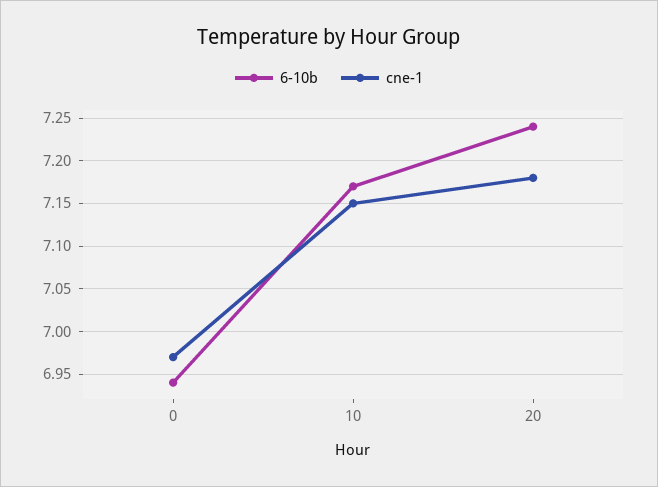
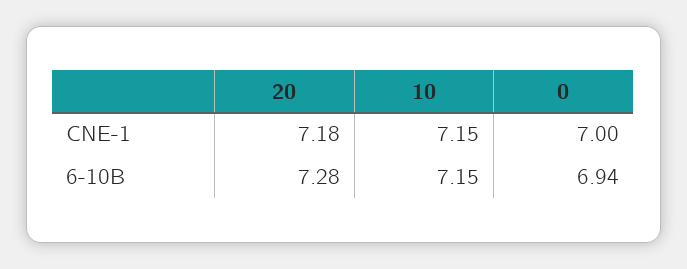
  {
    "6-10b": {
      "0": 6.94,
-     "10": 7.17,
+     "10": 7.15,
-     "20": 7.24
+     "20": 7.28
    },
    "cne-1": {
-     "0": 6.97,
+     "0": 7,
      "10": 7.15,
      "20": 7.18
    }
  }

